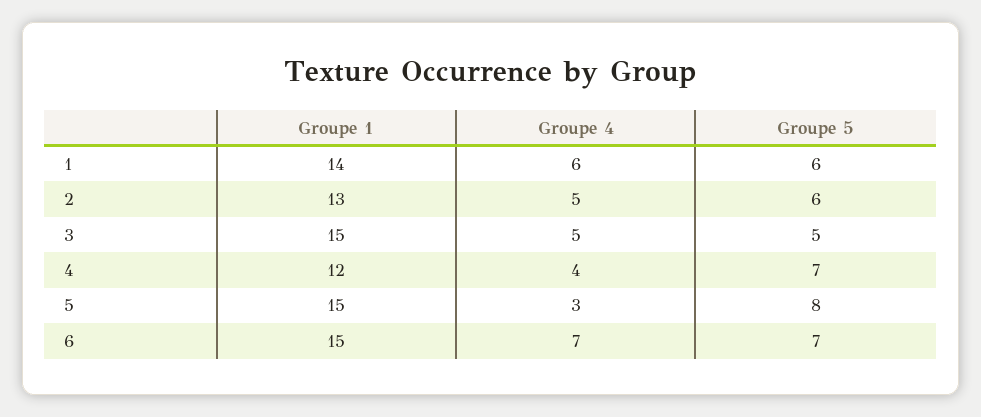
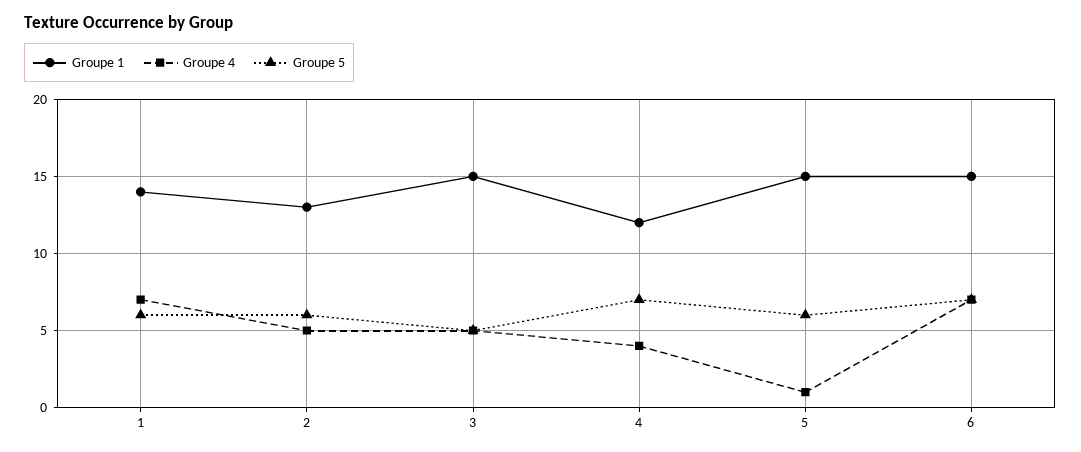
  {
    "Groupe 1": {
      "1": 14,
      "2": 13,
      "3": 15,
      "4": 12,
      "5": 15,
      "6": 15
    },
    "Groupe 4": {
-     "1": 6,
+     "1": 7,
      "2": 5,
      "3": 5,
      "4": 4,
-     "5": 3,
+     "5": 1,
      "6": 7
    },
    "Groupe 5": {
      "1": 6,
      "2": 6,
      "3": 5,
      "4": 7,
-     "5": 8,
+     "5": 6,
      "6": 7
    }
  }

